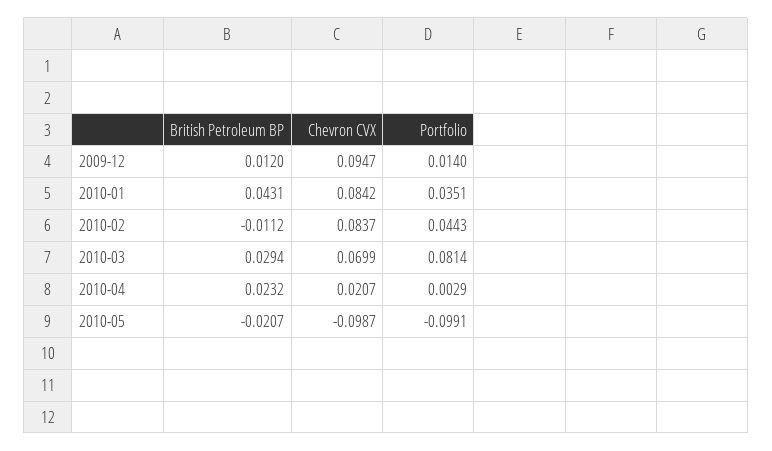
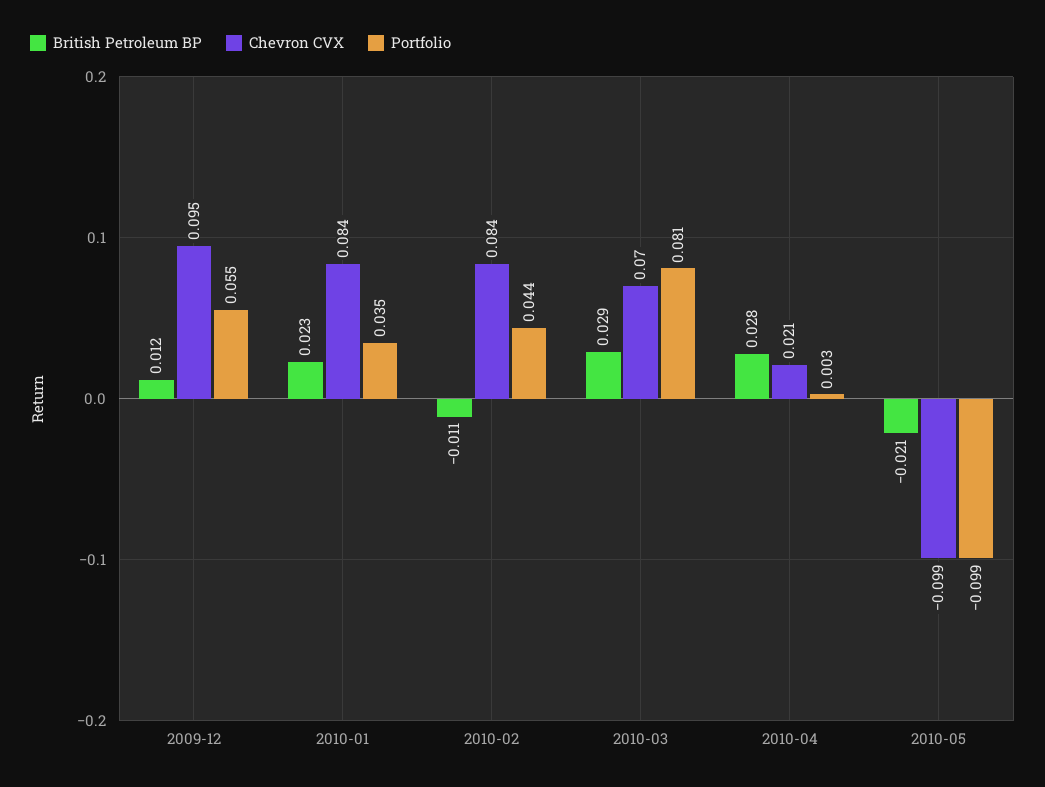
  {
    "British Petroleum BP": {
      "2009-12": 0.012,
-     "2010-01": 0.0431,
+     "2010-01": 0.023,
      "2010-02": -0.0112,
      "2010-03": 0.0294,
-     "2010-04": 0.0232,
+     "2010-04": 0.028,
      "2010-05": -0.0207
    },
    "Chevron CVX": {
      "2009-12": 0.0947,
      "2010-01": 0.0842,
      "2010-02": 0.0837,
      "2010-03": 0.0699,
      "2010-04": 0.0207,
      "2010-05": -0.0987
    },
    "Portfolio": {
-     "2009-12": 0.014,
+     "2009-12": 0.055,
      "2010-01": 0.0351,
      "2010-02": 0.0443,
      "2010-03": 0.0814,
      "2010-04": 0.0029,
      "2010-05": -0.0991
    }
  }

